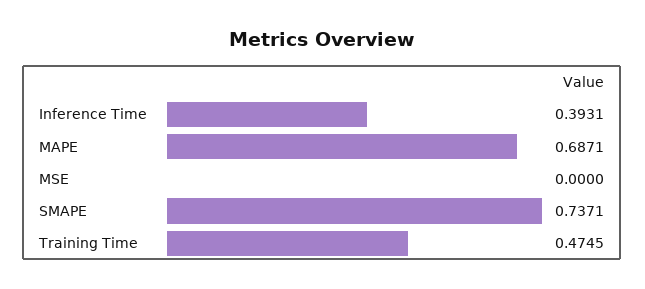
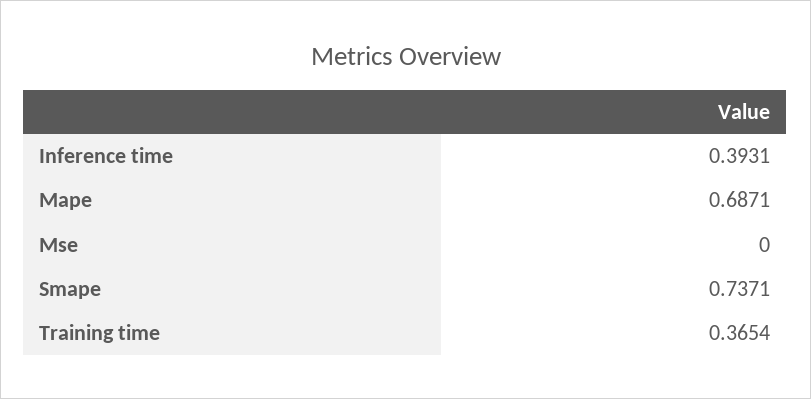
  {
    "Inference Time": 0.3931,
    "MAPE": 0.6871,
    "MSE": 0,
    "SMAPE": 0.7371,
-   "Training Time": 0.4745
+   "Training Time": 0.3654
  }

